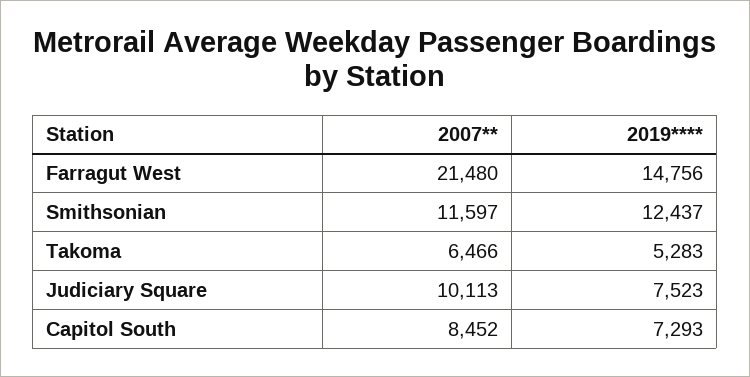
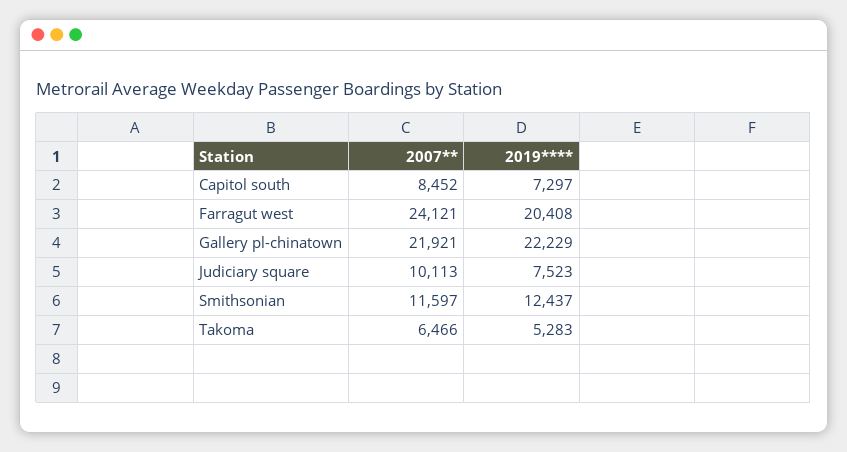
  {
    "2007**": {
-     "Farragut West": 21480,
+     "Farragut West": 24121,
      "Smithsonian": 11597,
      "Takoma": 6466,
      "Judiciary Square": 10113,
-     "Capitol South": 8452
+     "Capitol South": 8452,
+     "Gallery pl-chinatown": 21921
    },
    "2019****": {
-     "Farragut West": 14756,
+     "Farragut West": 20408,
      "Smithsonian": 12437,
      "Takoma": 5283,
      "Judiciary Square": 7523,
-     "Capitol South": 7293
+     "Capitol South": 7297,
+     "Gallery pl-chinatown": 22229
    }
  }

